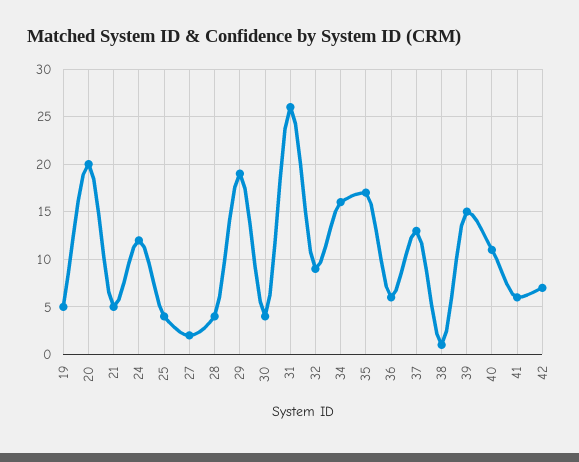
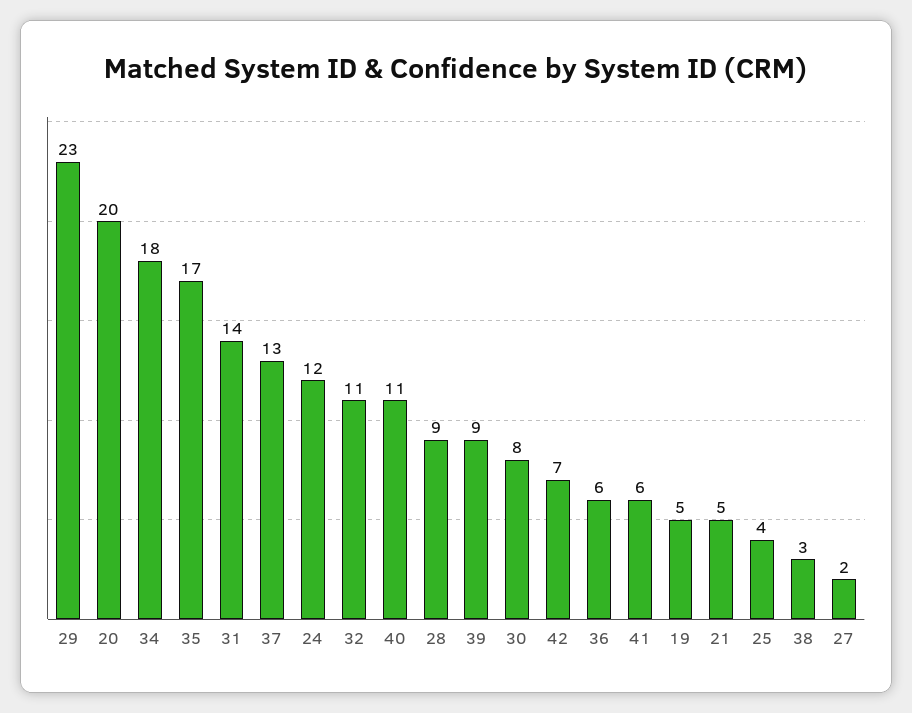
  {
    "19": 5,
    "20": 20,
    "21": 5,
    "24": 12,
    "25": 4,
    "27": 2,
-   "28": 4,
+   "28": 9,
-   "29": 19,
+   "29": 23,
-   "30": 4,
+   "30": 8,
-   "31": 26,
+   "31": 14,
-   "32": 9,
+   "32": 11,
-   "34": 16,
+   "34": 18,
    "35": 17,
    "36": 6,
    "37": 13,
-   "38": 1,
+   "38": 3,
-   "39": 15,
+   "39": 9,
    "40": 11,
    "41": 6,
    "42": 7
  }

